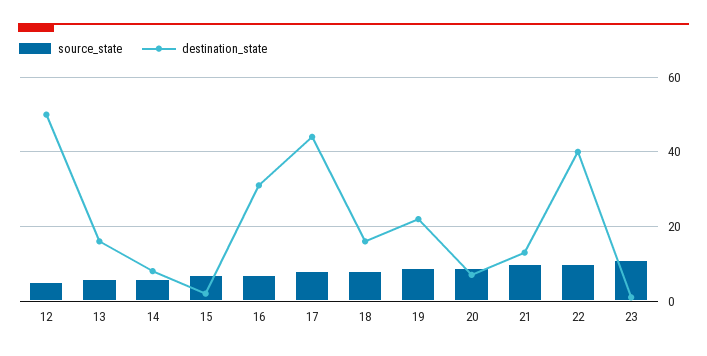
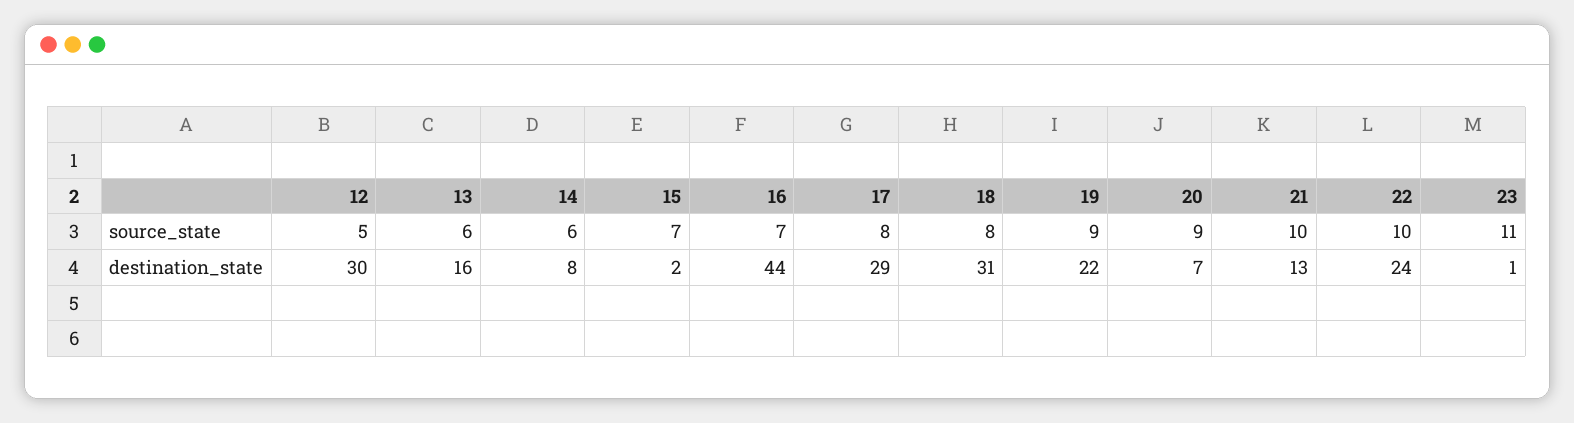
  {
    "source_state": {
      "12": 5,
      "13": 6,
      "14": 6,
      "15": 7,
      "16": 7,
      "17": 8,
      "18": 8,
      "19": 9,
      "20": 9,
      "21": 10,
      "22": 10,
      "23": 11
    },
    "destination_state": {
-     "12": 50,
+     "12": 30,
      "13": 16,
      "14": 8,
      "15": 2,
-     "16": 30,
+     "16": 44,
-     "17": 45,
+     "17": 29,
-     "18": 15,
+     "18": 31,
      "19": 22,
      "20": 7,
      "21": 13,
-     "22": 40,
+     "22": 24,
      "23": 1
    }
  }

